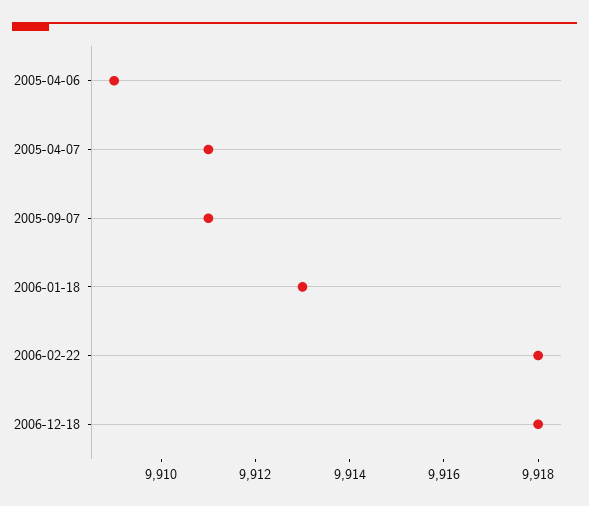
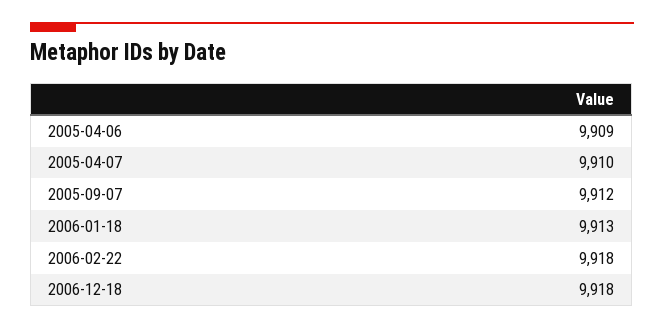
  {
    "2005-04-06": 9909,
-   "2005-04-07": 9911,
+   "2005-04-07": 9910,
-   "2005-09-07": 9911,
+   "2005-09-07": 9912,
    "2006-01-18": 9913,
    "2006-02-22": 9918,
    "2006-12-18": 9918
  }

